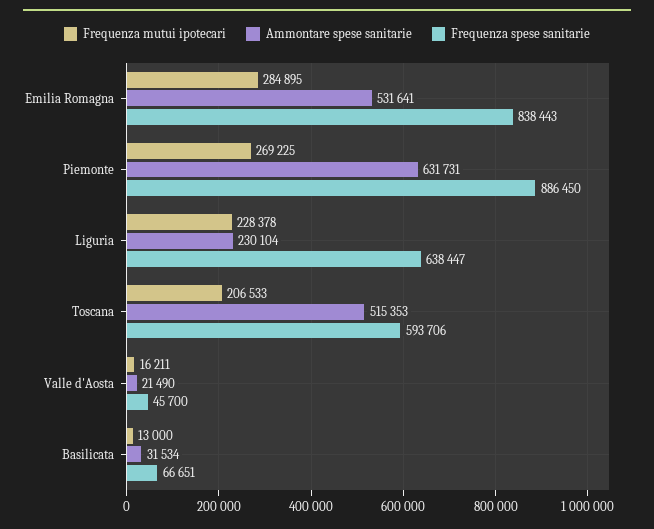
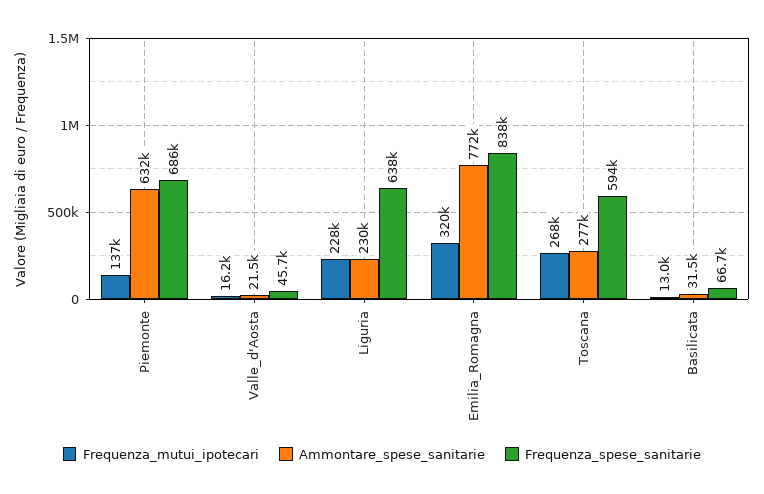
  {
    "Frequenza mutui ipotecari": {
-     "Emilia Romagna": 284895,
+     "Emilia Romagna": 320000,
-     "Piemonte": 269225,
+     "Piemonte": 137000,
      "Liguria": 228378,
-     "Toscana": 206533,
+     "Toscana": 268000,
      "Valle d'Aosta": 16211,
      "Basilicata": 13000
    },
    "Ammontare spese sanitarie": {
-     "Emilia Romagna": 531641,
+     "Emilia Romagna": 772000,
      "Piemonte": 631731,
      "Liguria": 230104,
-     "Toscana": 515353,
+     "Toscana": 277000,
      "Valle d'Aosta": 21490,
      "Basilicata": 31534
    },
    "Frequenza spese sanitarie": {
      "Emilia Romagna": 838443,
-     "Piemonte": 886450,
+     "Piemonte": 686000,
      "Liguria": 638447,
      "Toscana": 593706,
      "Valle d'Aosta": 45700,
      "Basilicata": 66651
    }
  }

